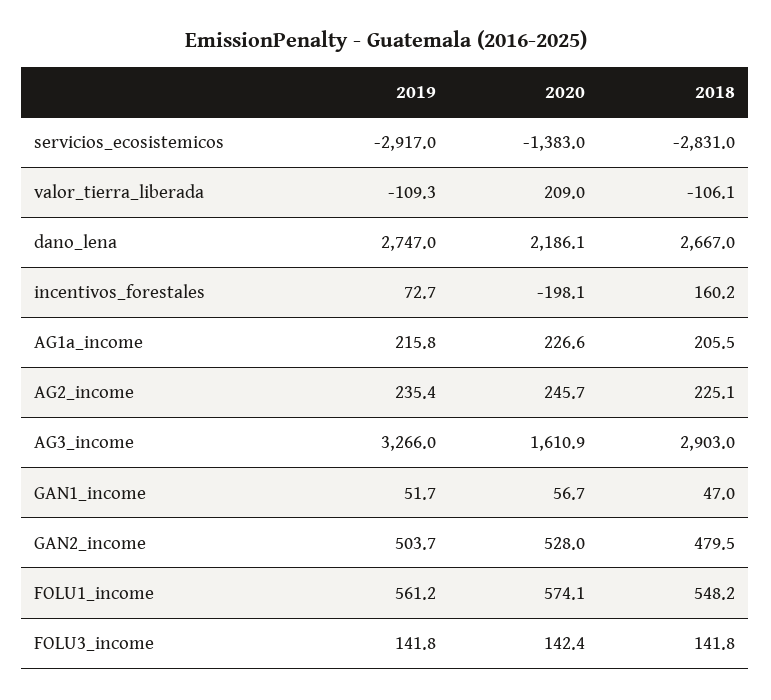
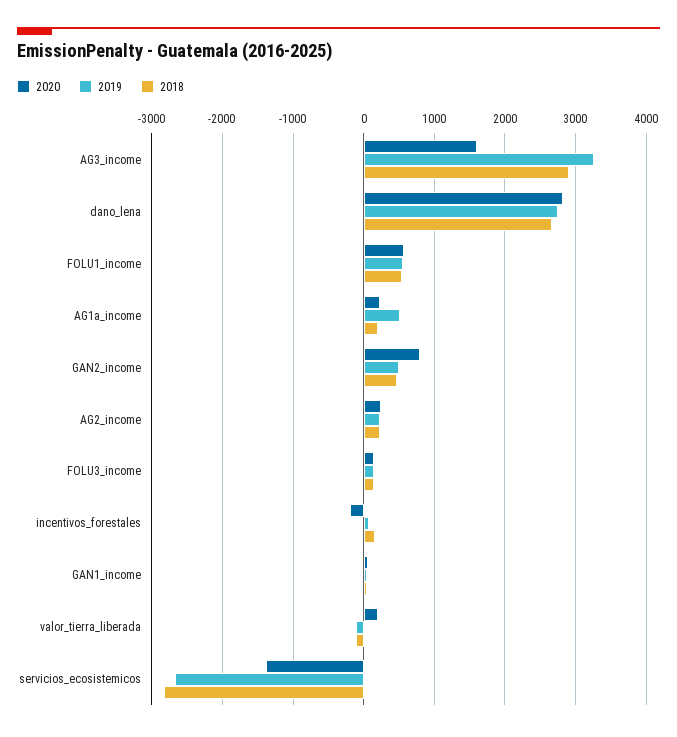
  {
    "2019": {
-     "servicios_ecosistemicos": -2917,
+     "servicios_ecosistemicos": -2700,
      "valor_tierra_liberada": -109.3,
      "dano_lena": 2747,
      "incentivos_forestales": 72.7,
-     "AG1a_income": 215.8,
+     "AG1a_income": 500,
      "AG2_income": 235.4,
      "AG3_income": 3266,
      "GAN1_income": 51.7,
      "GAN2_income": 503.7,
      "FOLU1_income": 561.2,
      "FOLU3_income": 141.8
    },
    "2020": {
      "servicios_ecosistemicos": -1383,
      "valor_tierra_liberada": 209,
-     "dano_lena": 2186.1,
+     "dano_lena": 2800,
      "incentivos_forestales": -198.1,
      "AG1a_income": 226.6,
      "AG2_income": 245.7,
      "AG3_income": 1610.9,
      "GAN1_income": 56.7,
-     "GAN2_income": 528,
+     "GAN2_income": 800,
      "FOLU1_income": 574.1,
      "FOLU3_income": 142.4
    },
    "2018": {
      "servicios_ecosistemicos": -2831,
      "valor_tierra_liberada": -106.1,
      "dano_lena": 2667,
      "incentivos_forestales": 160.2,
      "AG1a_income": 205.5,
      "AG2_income": 225.1,
      "AG3_income": 2903,
      "GAN1_income": 47,
      "GAN2_income": 479.5,
      "FOLU1_income": 548.2,
      "FOLU3_income": 141.8
    }
  }

